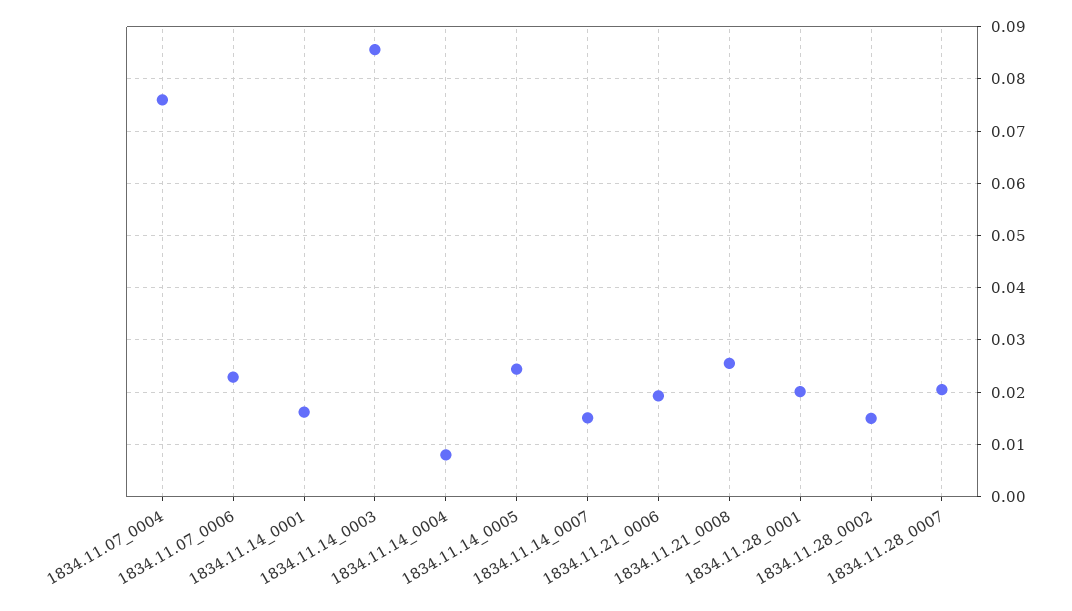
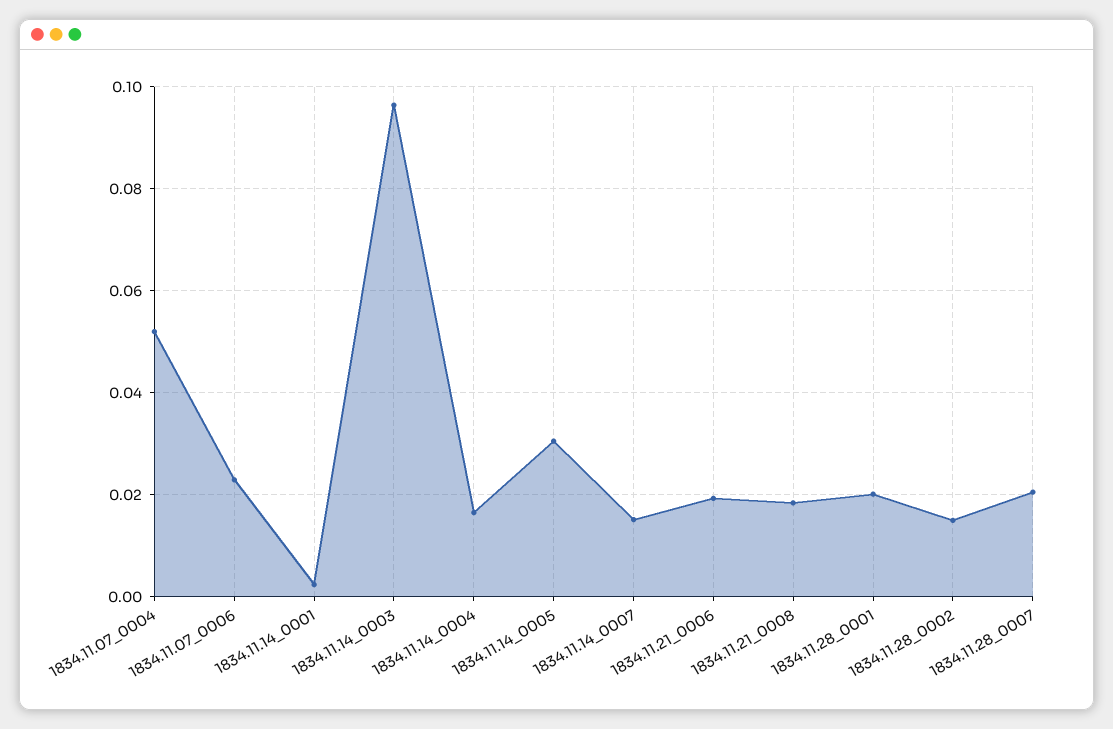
  {
-   "1834.11.07_0004": 0.076,
+   "1834.11.07_0004": 0.052,
    "1834.11.07_0006": 0.022,
-   "1834.11.14_0001": 0.016,
+   "1834.11.14_0001": 0.002,
-   "1834.11.14_0003": 0.086,
+   "1834.11.14_0003": 0.096,
-   "1834.11.14_0004": 0.008,
+   "1834.11.14_0004": 0.016,
-   "1834.11.14_0005": 0.024,
+   "1834.11.14_0005": 0.03,
    "1834.11.14_0007": 0.016,
    "1834.11.21_0006": 0.02,
-   "1834.11.21_0008": 0.026,
+   "1834.11.21_0008": 0.018,
    "1834.11.28_0001": 0.02,
    "1834.11.28_0002": 0.016,
    "1834.11.28_0007": 0.02
  }

